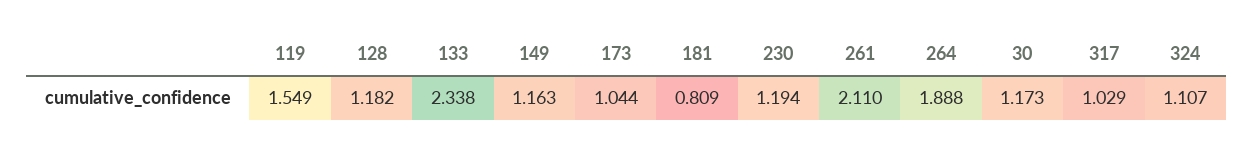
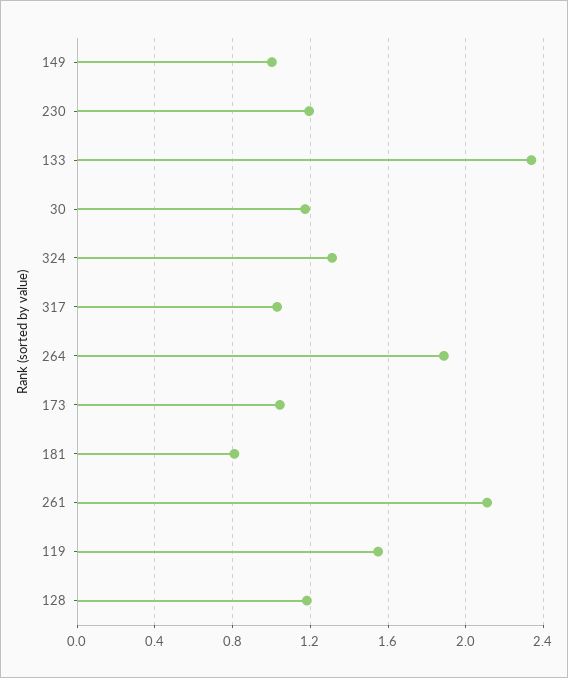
  {
    "119": 1.549,
    "128": 1.182,
    "133": 2.338,
-   "149": 1.163,
+   "149": 1,
    "173": 1.044,
    "181": 0.809,
    "230": 1.194,
    "261": 2.11,
    "264": 1.888,
    "30": 1.173,
    "317": 1.029,
-   "324": 1.107
+   "324": 1.3
  }

